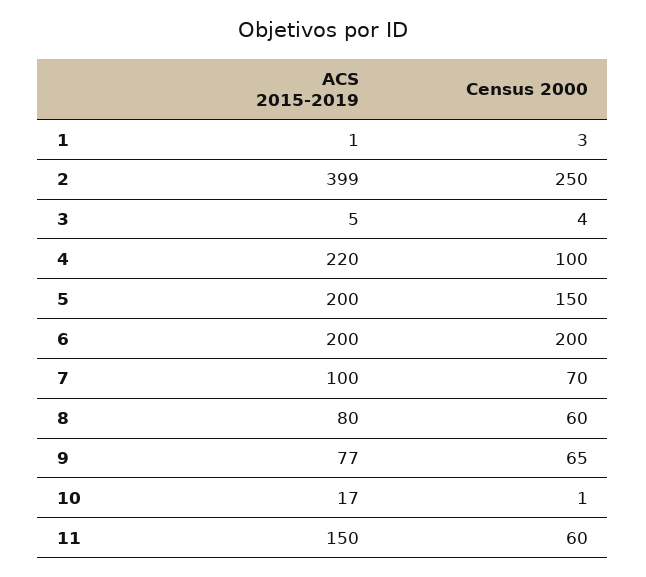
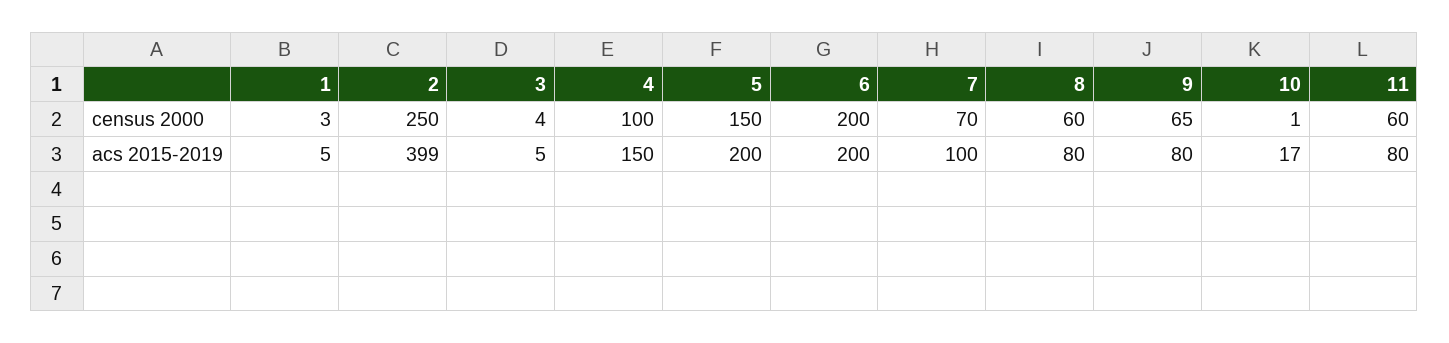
  {
    "ACS 2015-2019": {
-     "1": 1,
+     "1": 5,
      "2": 399,
      "3": 5,
-     "4": 220,
+     "4": 150,
      "5": 200,
      "6": 200,
      "7": 100,
      "8": 80,
-     "9": 77,
+     "9": 80,
      "10": 17,
-     "11": 150
+     "11": 80
    },
    "Census 2000": {
      "1": 3,
      "2": 250,
      "3": 4,
      "4": 100,
      "5": 150,
      "6": 200,
      "7": 70,
      "8": 60,
      "9": 65,
      "10": 1,
      "11": 60
    }
  }

